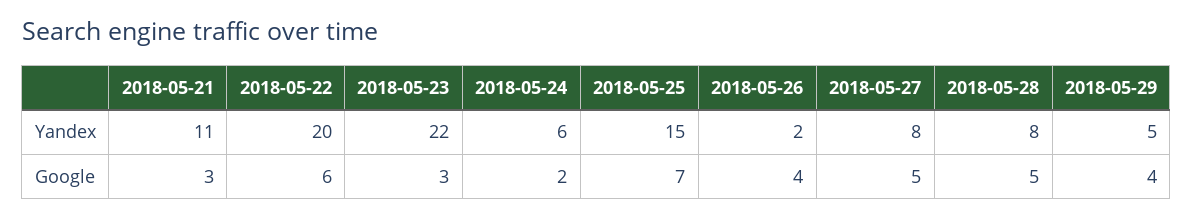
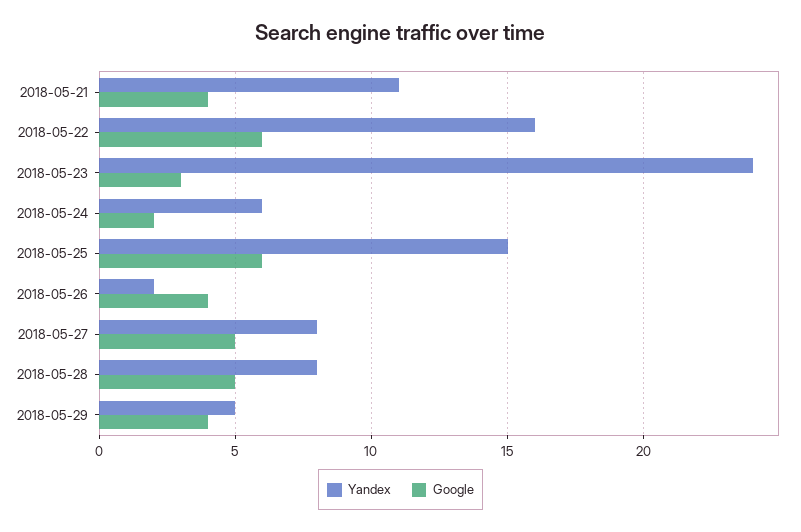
  {
    "Yandex": {
      "2018-05-21": 11,
-     "2018-05-22": 20,
+     "2018-05-22": 16,
-     "2018-05-23": 22,
+     "2018-05-23": 24,
      "2018-05-24": 6,
      "2018-05-25": 15,
      "2018-05-26": 2,
      "2018-05-27": 8,
      "2018-05-28": 8,
      "2018-05-29": 5
    },
    "Google": {
-     "2018-05-21": 3,
+     "2018-05-21": 4,
      "2018-05-22": 6,
      "2018-05-23": 3,
      "2018-05-24": 2,
-     "2018-05-25": 7,
+     "2018-05-25": 6,
      "2018-05-26": 4,
      "2018-05-27": 5,
      "2018-05-28": 5,
      "2018-05-29": 4
    }
  }

